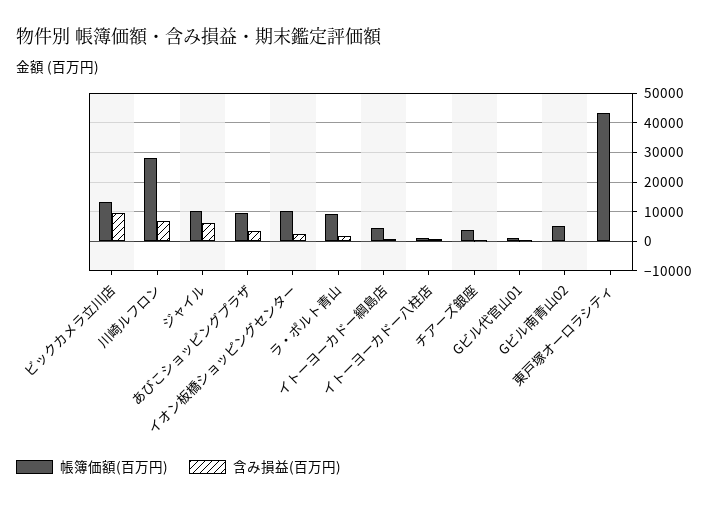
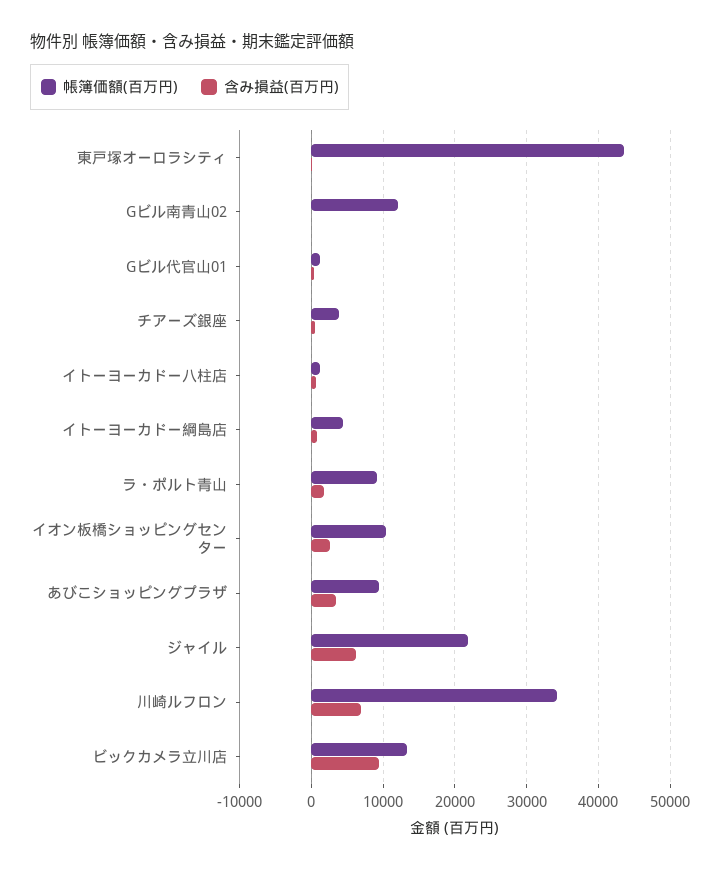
  {
    "帳簿価額(百万円)": {
      "ビックカメラ立川店": 13000,
-     "川崎ルフロン": 27500,
+     "川崎ルフロン": 34000,
-     "ジャイル": 10000,
+     "ジャイル": 22000,
      "あびこショッピングプラザ": 9000,
      "イオン板橋ショッピングセンター": 10000,
      "ラ・ポルト青山": 9000,
      "イトーヨーカドー綱島店": 4000,
      "イトーヨーカドー八柱店": 1000,
      "チアーズ銀座": 4000,
      "Gビル代官山01": 1000,
-     "Gビル南青山02": 5000,
+     "Gビル南青山02": 12000,
      "東戸塚オーロラシティ": 44000
    },
    "含み損益(百万円)": {
      "ビックカメラ立川店": 9000,
      "川崎ルフロン": 7000,
      "ジャイル": 6000,
      "あびこショッピングプラザ": 3000,
      "イオン板橋ショッピングセンター": 3000,
      "ラ・ポルト青山": 2000,
      "イトーヨーカドー綱島店": 1000,
      "イトーヨーカドー八柱店": 1000,
      "チアーズ銀座": 0,
      "Gビル代官山01": 0,
      "Gビル南青山02": 0,
      "東戸塚オーロラシティ": 0
    }
  }

